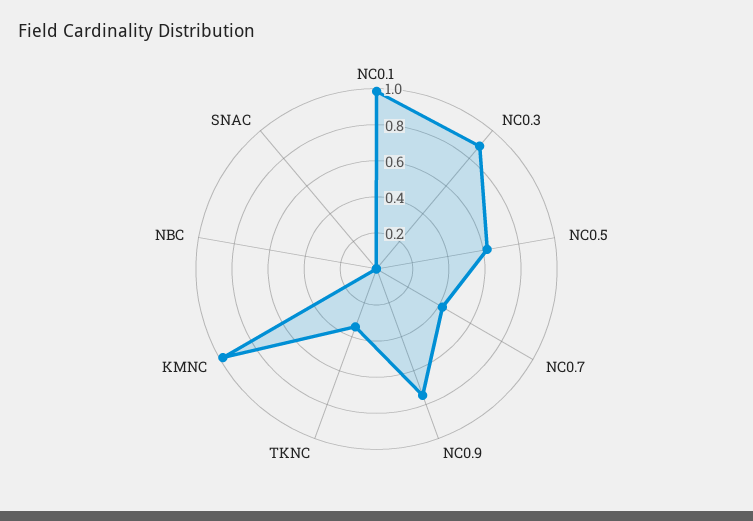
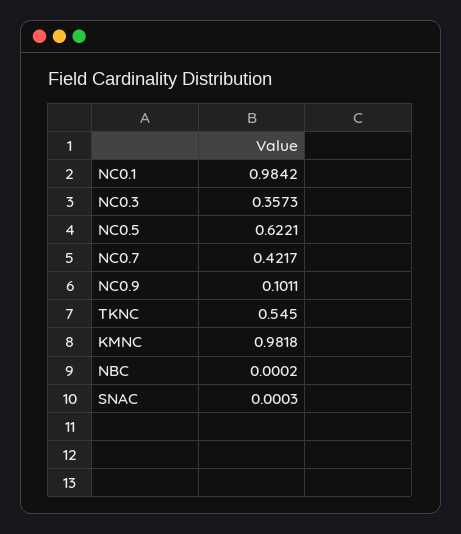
  {
    "NC0.1": 0.9842,
-   "NC0.3": 0.9,
+   "NC0.3": 0.3573,
    "NC0.5": 0.6221,
    "NC0.7": 0.4217,
-   "NC0.9": 0.75,
+   "NC0.9": 0.1011,
-   "TKNC": 0.35,
+   "TKNC": 0.545,
    "KMNC": 0.9818,
    "NBC": 0.0002,
    "SNAC": 0.0003
  }

